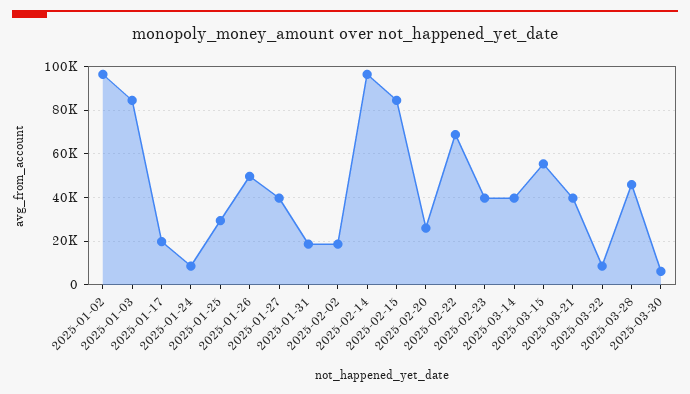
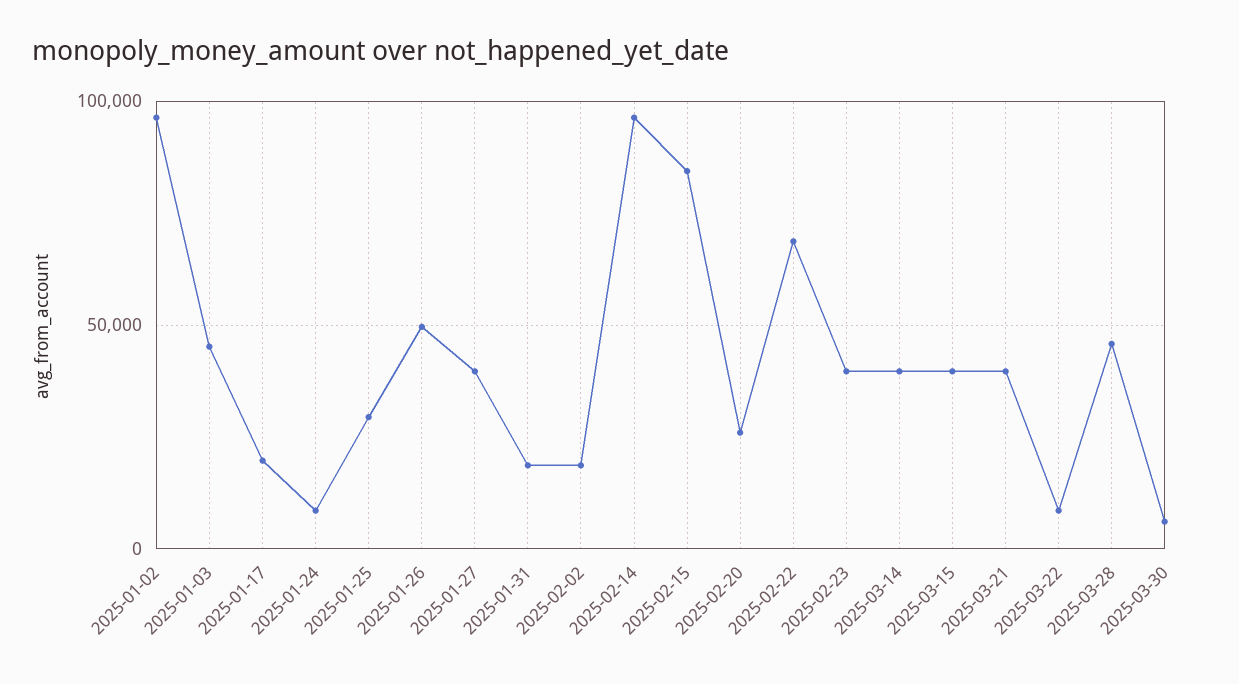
  {
    "2025-01-02": 95000,
-   "2025-01-03": 85000,
+   "2025-01-03": 45000,
    "2025-01-17": 20000,
    "2025-01-24": 10000,
    "2025-01-25": 30000,
    "2025-01-26": 50000,
    "2025-01-27": 40000,
    "2025-01-31": 20000,
    "2025-02-02": 20000,
    "2025-02-14": 95000,
    "2025-02-15": 85000,
    "2025-02-20": 25000,
    "2025-02-22": 70000,
    "2025-02-23": 40000,
    "2025-03-14": 40000,
-   "2025-03-15": 55000,
+   "2025-03-15": 40000,
    "2025-03-21": 40000,
    "2025-03-22": 10000,
    "2025-03-28": 45000,
    "2025-03-30": 5000
  }

